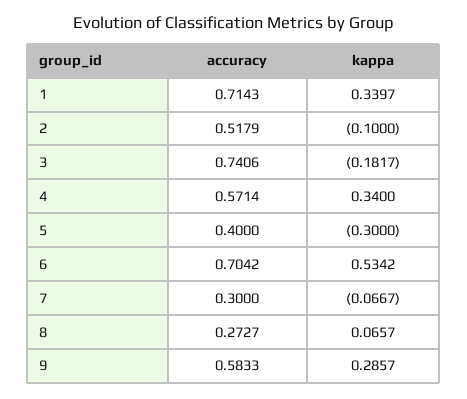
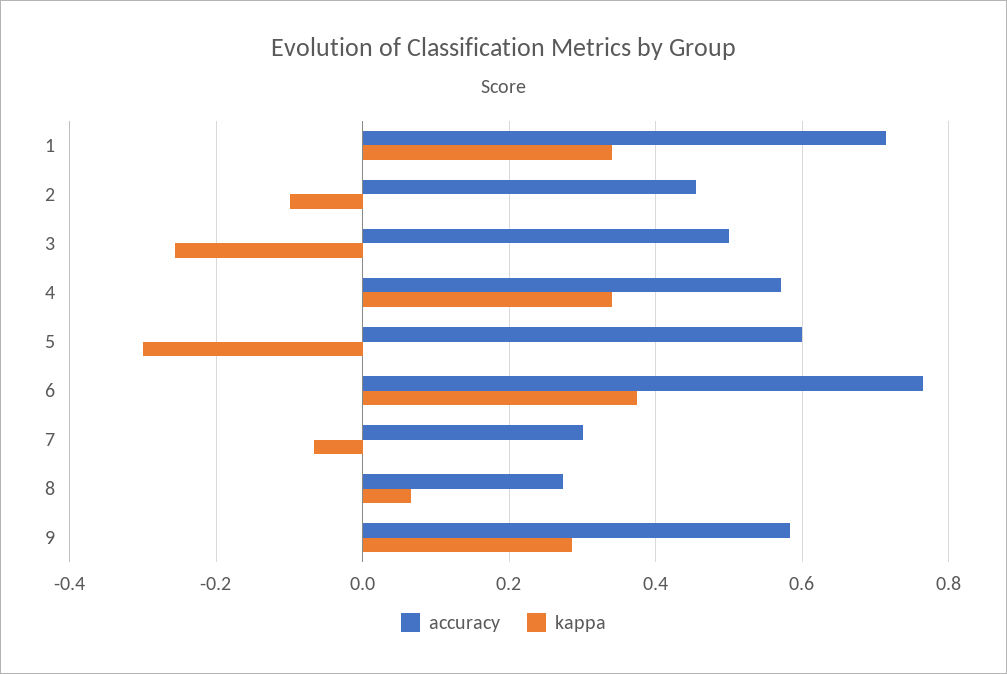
  {
    "accuracy": {
      "1": 0.7143,
-     "2": 0.5179,
+     "2": 0.46,
-     "3": 0.7406,
+     "3": 0.5,
      "4": 0.5714,
-     "5": 0.4,
+     "5": 0.6,
-     "6": 0.7042,
+     "6": 0.76,
      "7": 0.3,
      "8": 0.2727,
      "9": 0.5833
    },
    "kappa": {
      "1": 0.3397,
      "2": -0.1,
-     "3": -0.1817,
+     "3": -0.26,
      "4": 0.34,
      "5": -0.3,
-     "6": 0.5342,
+     "6": 0.38,
      "7": -0.0667,
      "8": 0.0657,
      "9": 0.2857
    }
  }

